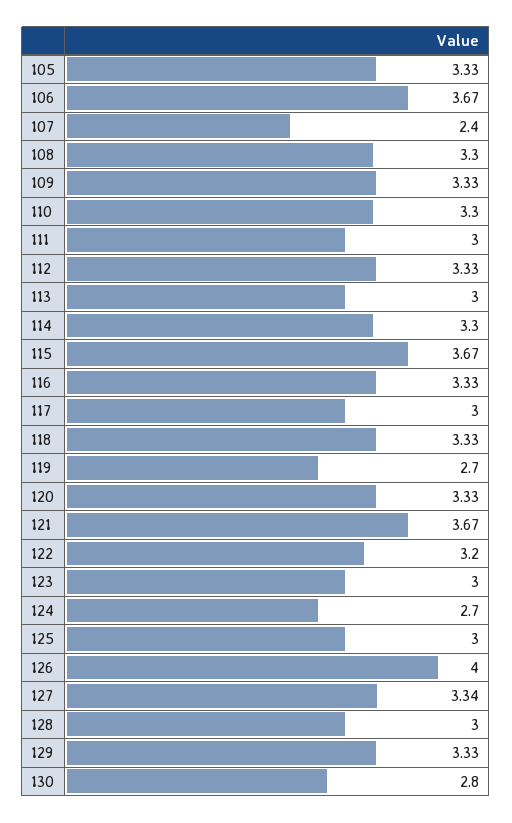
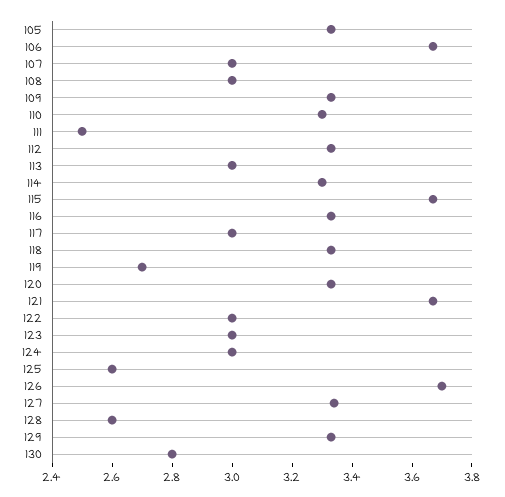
  {
    "105": 3.33,
    "106": 3.67,
-   "107": 2.4,
+   "107": 3,
-   "108": 3.3,
+   "108": 3,
    "109": 3.33,
    "110": 3.3,
-   "111": 3,
+   "111": 2.5,
    "112": 3.33,
    "113": 3,
    "114": 3.3,
    "115": 3.67,
    "116": 3.33,
    "117": 3,
    "118": 3.33,
    "119": 2.7,
    "120": 3.33,
    "121": 3.67,
-   "122": 3.2,
+   "122": 3,
    "123": 3,
-   "124": 2.7,
+   "124": 3,
-   "125": 3,
+   "125": 2.6,
-   "126": 4,
+   "126": 3.7,
    "127": 3.34,
-   "128": 3,
+   "128": 2.6,
    "129": 3.33,
    "130": 2.8
  }

